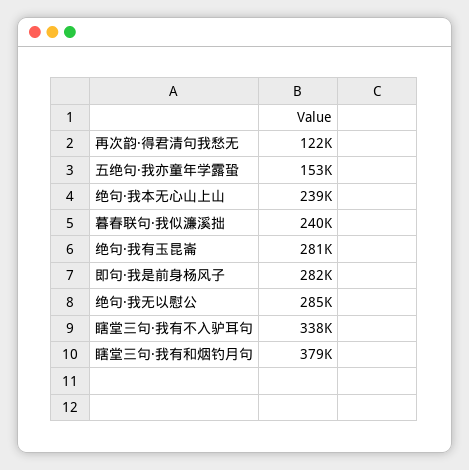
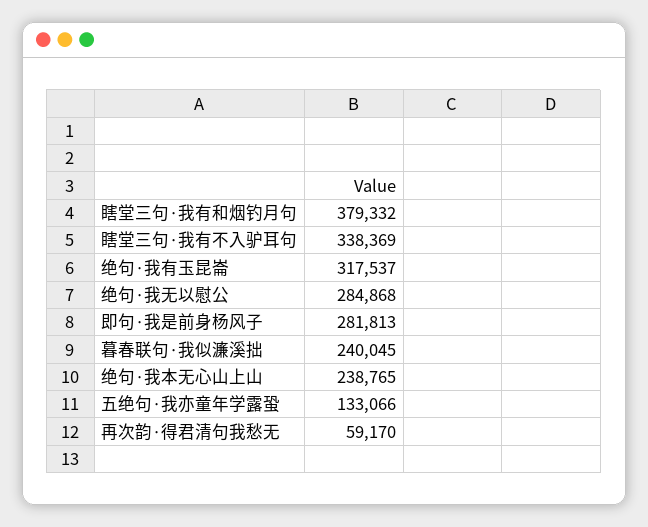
  {
-   "再次韵·得君清句我愁无": 122000,
+   "再次韵·得君清句我愁无": 59170,
-   "五绝句·我亦童年学露蛩": 153000,
+   "五绝句·我亦童年学露蛩": 133066,
    "绝句·我本无心山上山": 238765,
    "暮春联句·我似濂溪拙": 240045,
-   "绝句·我有玉昆崙": 281000,
+   "绝句·我有玉昆崙": 317537,
    "即句·我是前身杨风子": 281813,
    "绝句·我无以慰公": 284868,
    "瞎堂三句·我有不入驴耳句": 338369,
    "瞎堂三句·我有和烟钓月句": 379332
  }

